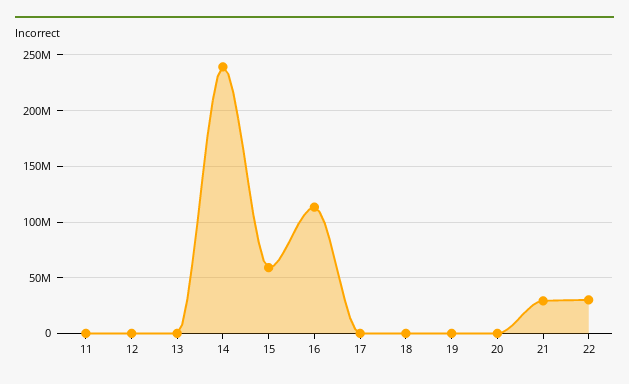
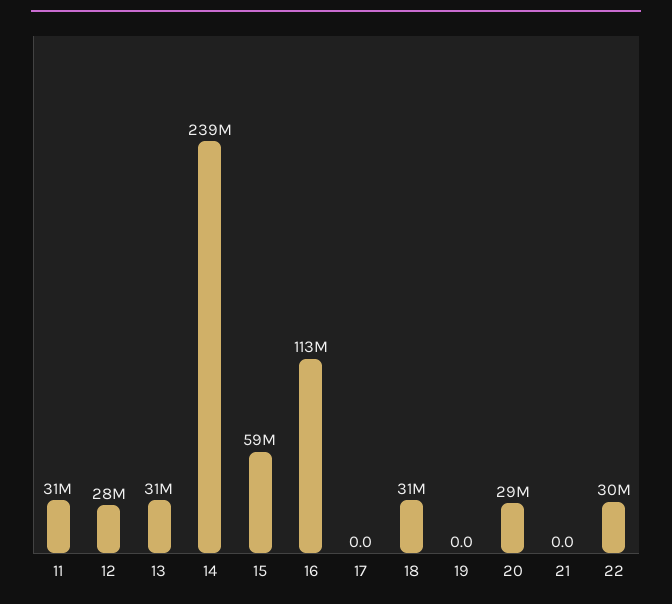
  {
-   "11": 0,
+   "11": 31000000,
-   "12": 0,
+   "12": 28000000,
-   "13": 0,
+   "13": 31000000,
    "14": 239000000,
    "15": 59000000,
    "16": 113000000,
    "17": 0,
-   "18": 0,
+   "18": 31000000,
    "19": 0,
-   "20": 0,
+   "20": 29000000,
-   "21": 30000000,
+   "21": 0,
    "22": 30000000
  }

